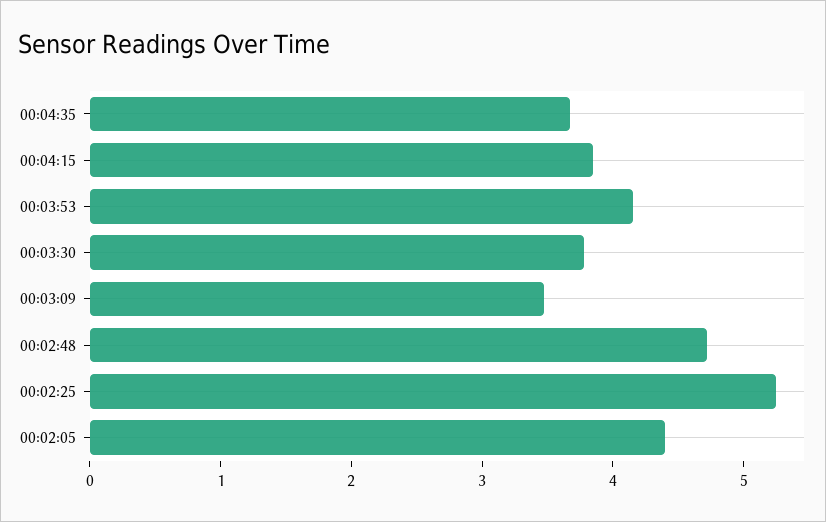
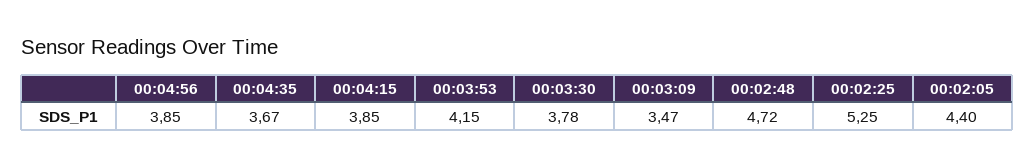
  {
    "00:04:35": 3.67,
    "00:04:15": 3.85,
    "00:03:53": 4.15,
    "00:03:30": 3.78,
    "00:03:09": 3.47,
    "00:02:48": 4.72,
    "00:02:25": 5.25,
-   "00:02:05": 4.4
+   "00:02:05": 4.4,
+   "00:04:56": 3.85
  }

